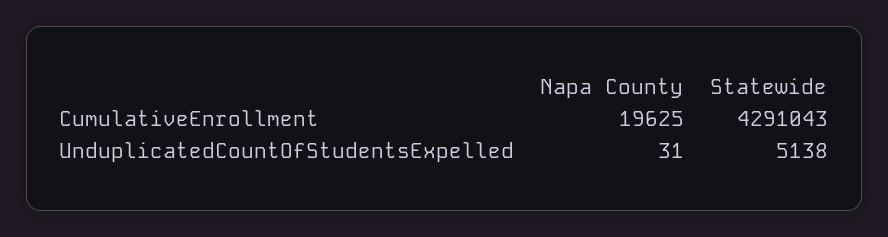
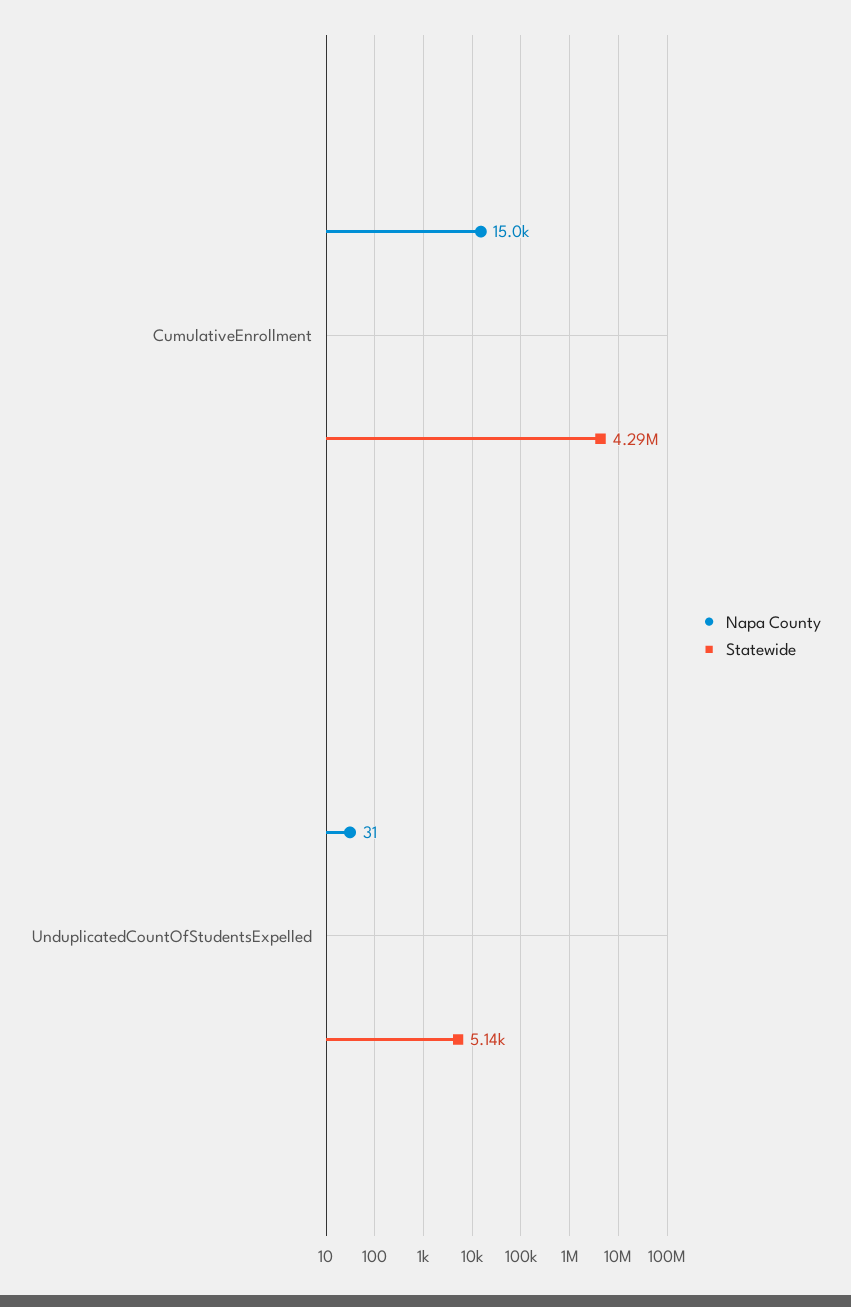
  {
    "Napa County": {
-     "CumulativeEnrollment": 19625,
+     "CumulativeEnrollment": 15000,
      "UnduplicatedCountOfStudentsExpelled": 31
    },
    "Statewide": {
      "CumulativeEnrollment": 4291043,
      "UnduplicatedCountOfStudentsExpelled": 5138
    }
  }

